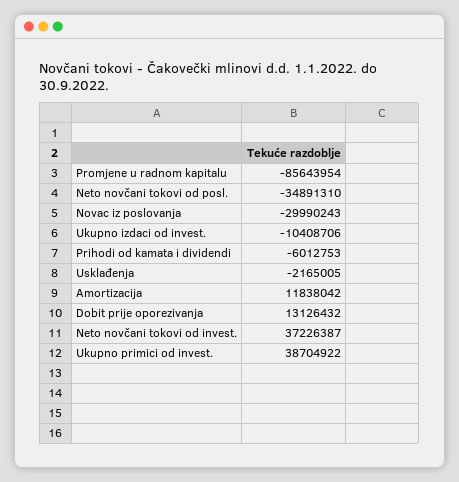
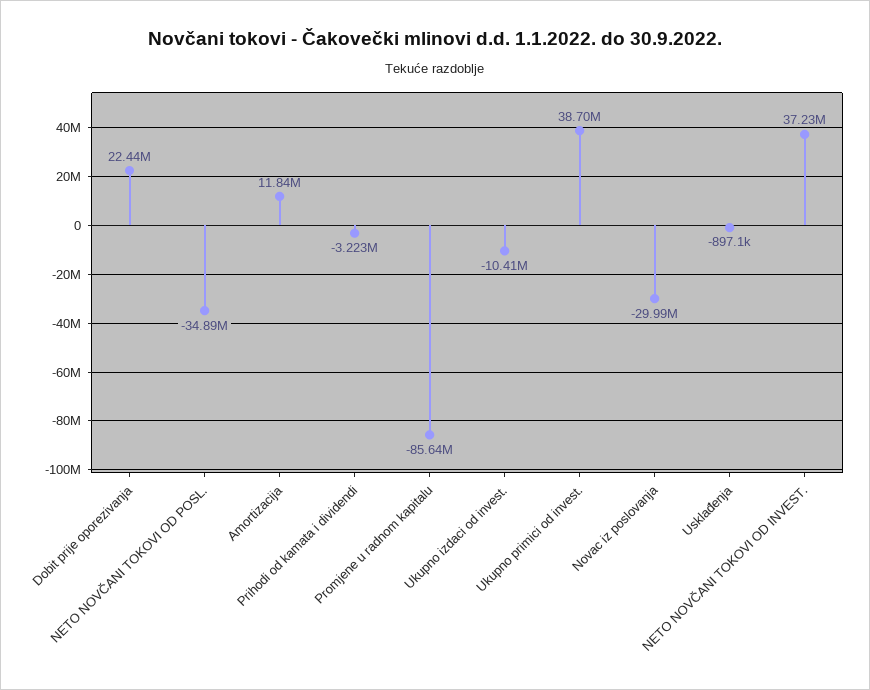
  {
    "Promjene u radnom kapitalu": -85643954,
    "Neto novčani tokovi od posl.": -34891310,
    "Novac iz poslovanja": -29990243,
    "Ukupno izdaci od invest.": -10408706,
-   "Prihodi od kamata i dividendi": -6012753,
+   "Prihodi od kamata i dividendi": -3223000,
-   "Usklađenja": -2165005,
+   "Usklađenja": -897100,
    "Amortizacija": 11838042,
-   "Dobit prije oporezivanja": 13126432,
+   "Dobit prije oporezivanja": 22440000,
    "Neto novčani tokovi od invest.": 37226387,
    "Ukupno primici od invest.": 38704922
  }

